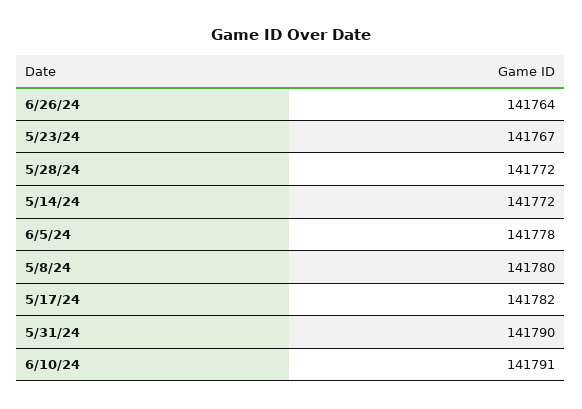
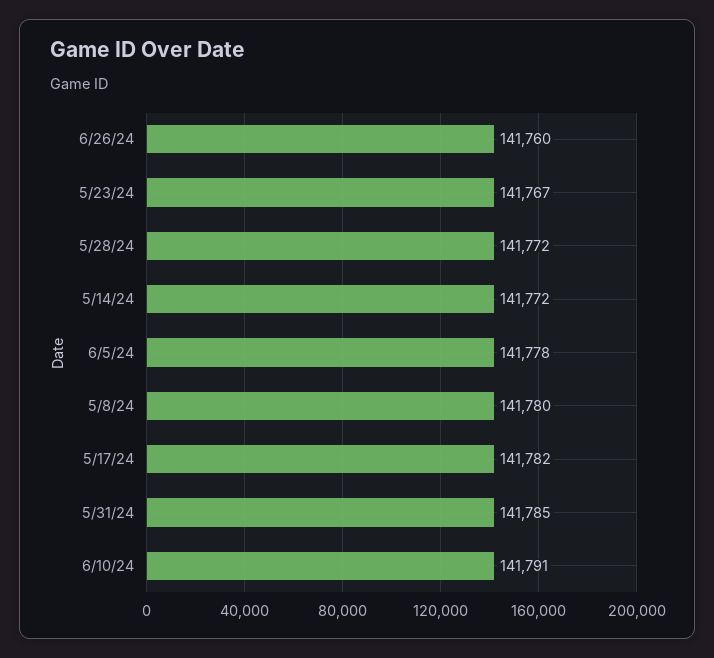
  {
-   "6/26/24": 141764,
+   "6/26/24": 141760,
    "5/23/24": 141767,
    "5/28/24": 141772,
    "5/14/24": 141772,
    "6/5/24": 141778,
    "5/8/24": 141780,
    "5/17/24": 141782,
-   "5/31/24": 141790,
+   "5/31/24": 141785,
    "6/10/24": 141791
  }

